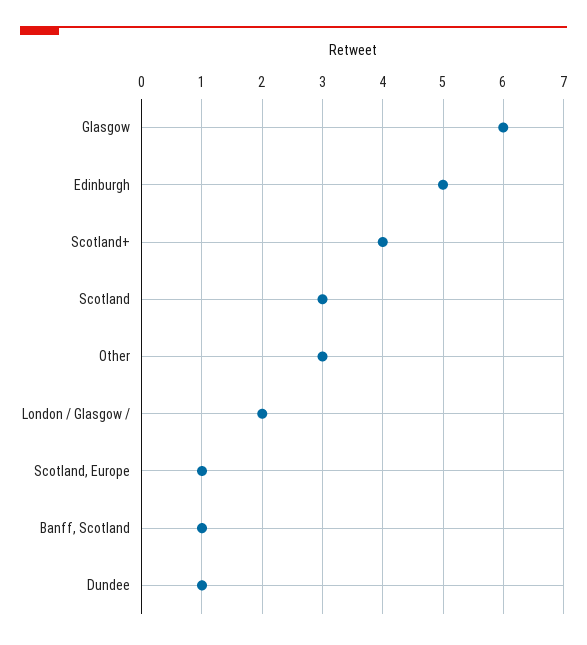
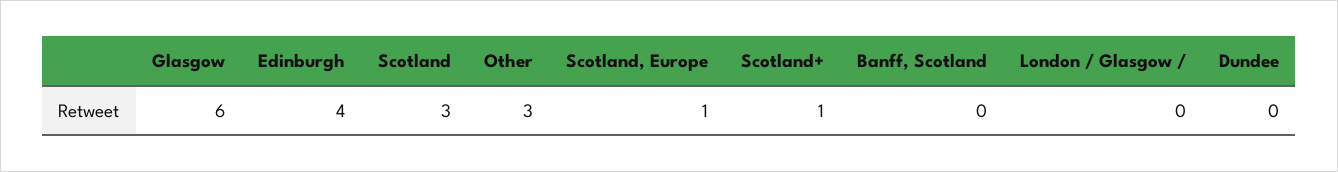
  {
    "Glasgow": 6,
-   "Edinburgh": 5,
+   "Edinburgh": 4,
-   "Scotland+": 4,
+   "Scotland+": 1,
    "Scotland": 3,
    "Other": 3,
-   "London / Glasgow /": 2,
+   "London / Glasgow /": 0,
    "Scotland, Europe": 1,
-   "Banff, Scotland": 1,
+   "Banff, Scotland": 0,
-   "Dundee": 1
+   "Dundee": 0
  }

